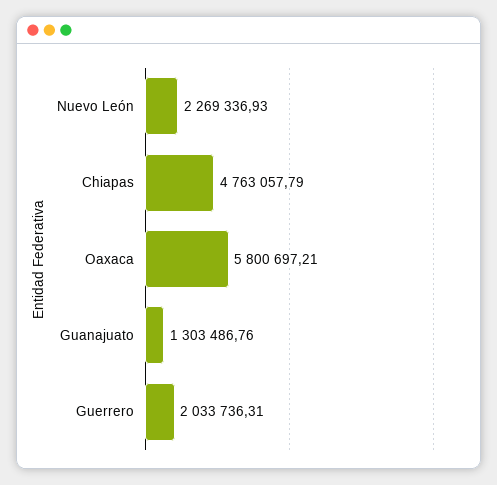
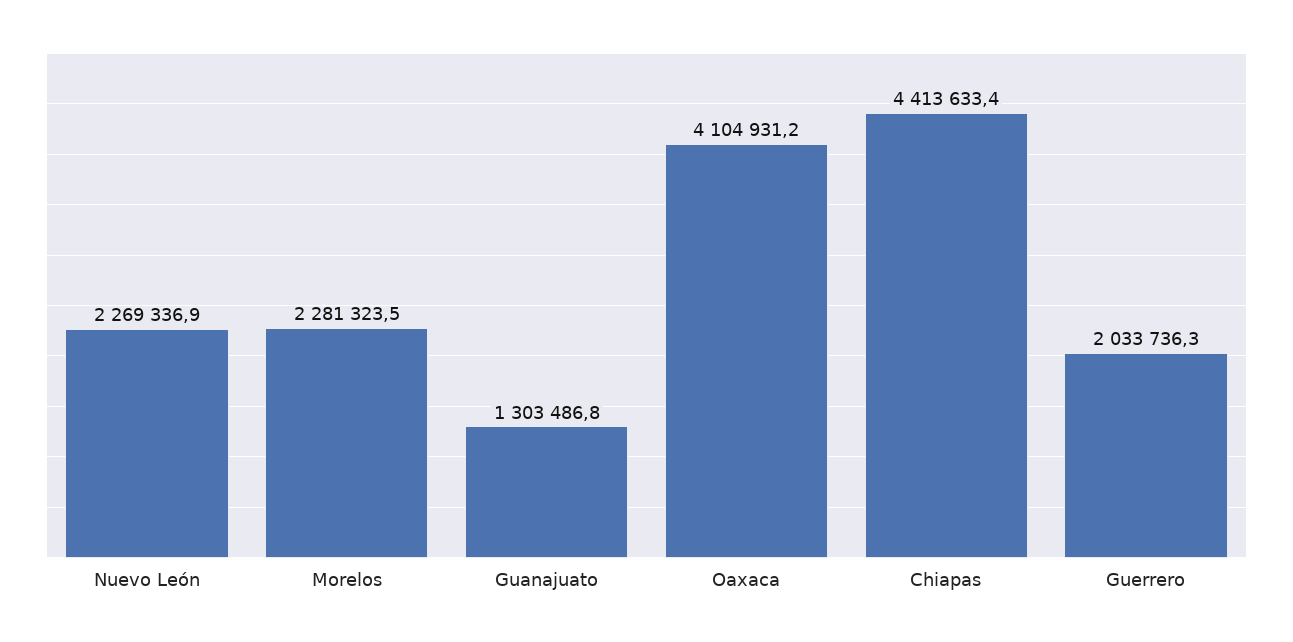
  {
    "Nuevo León": 2269336.93,
-   "Chiapas": 4763057.79,
+   "Chiapas": 4413633.4,
-   "Oaxaca": 5800697.21,
+   "Oaxaca": 4104931.2,
    "Guanajuato": 1303486.76,
-   "Guerrero": 2033736.31
+   "Guerrero": 2033736.31,
+   "Morelos": 2281323.5
  }

